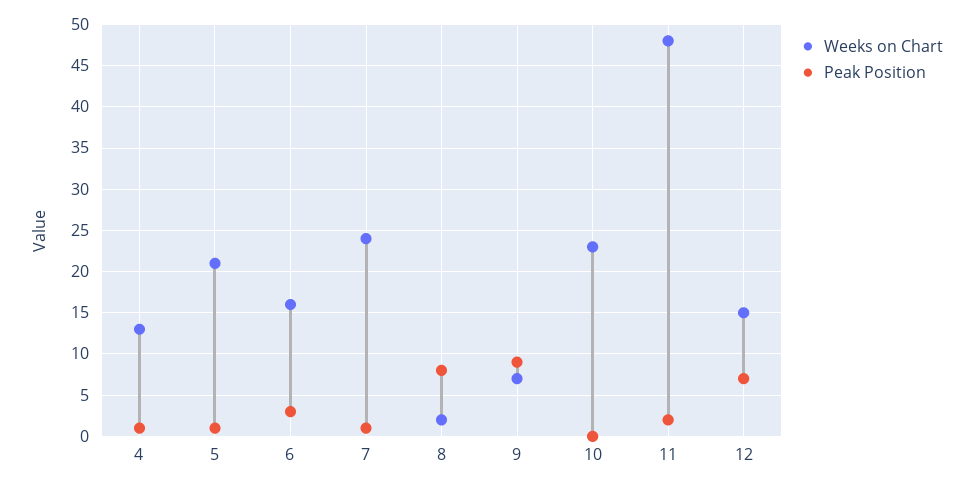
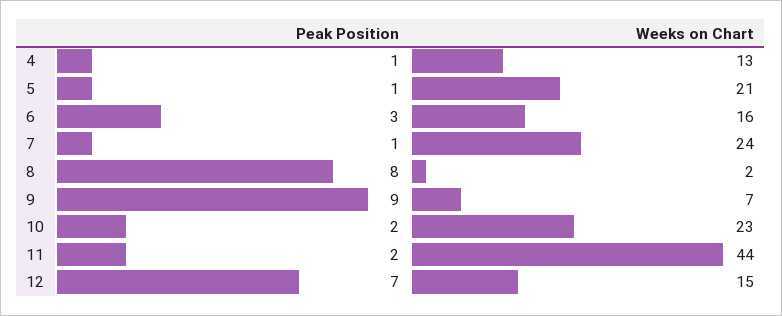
  {
    "Weeks on Chart": {
      "4": 13,
      "5": 21,
      "6": 16,
      "7": 24,
      "8": 2,
      "9": 7,
      "10": 23,
-     "11": 48,
+     "11": 44,
      "12": 15
    },
    "Peak Position": {
      "4": 1,
      "5": 1,
      "6": 3,
      "7": 1,
      "8": 8,
      "9": 9,
-     "10": 0,
+     "10": 2,
      "11": 2,
      "12": 7
    }
  }

